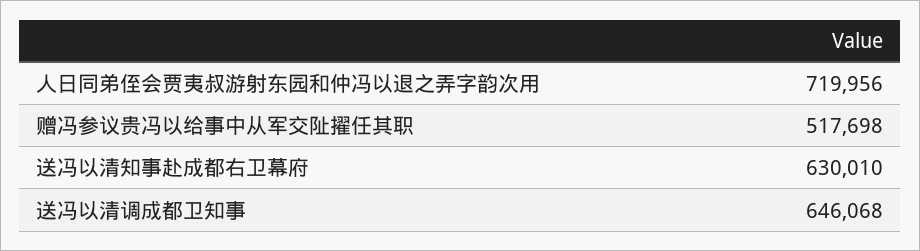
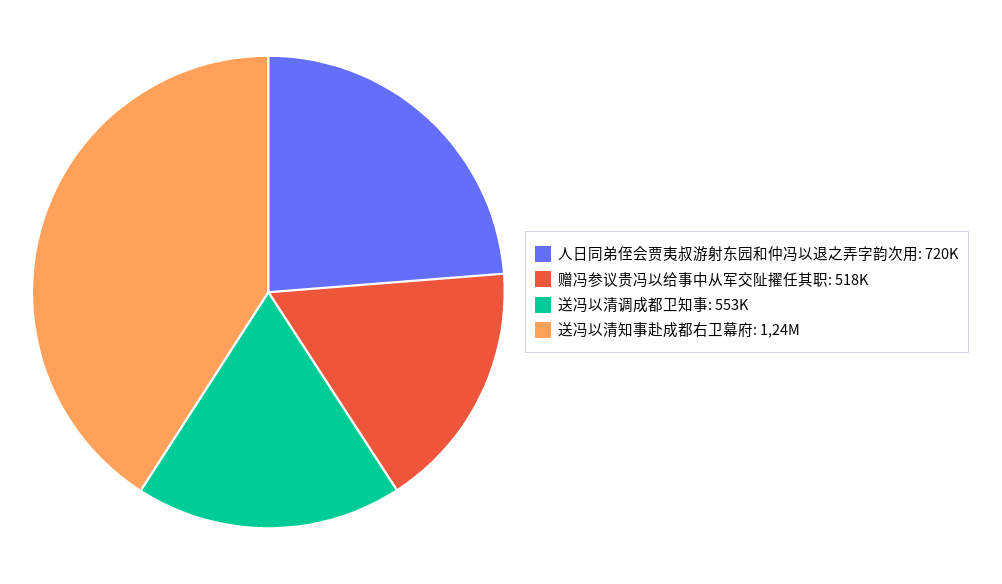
  {
    "人日同弟侄会贾夷叔游射东园和仲冯以退之弄字韵次用": 719956,
    "赠冯参议贵冯以给事中从军交阯擢任其职": 517698,
-   "送冯以清知事赴成都右卫幕府": 630010,
+   "送冯以清知事赴成都右卫幕府": 1240000,
-   "送冯以清调成都卫知事": 646068
+   "送冯以清调成都卫知事": 553000
  }

